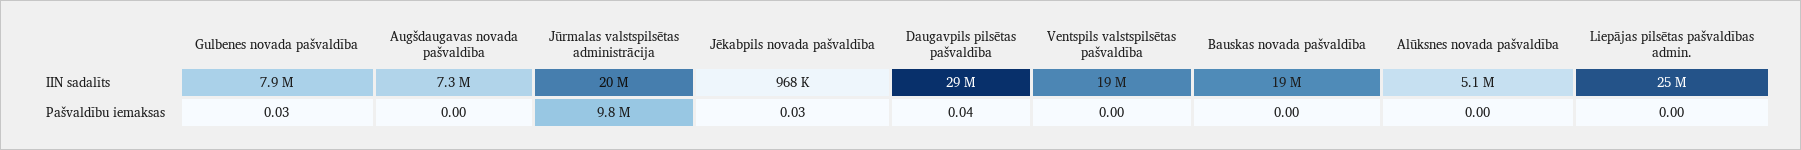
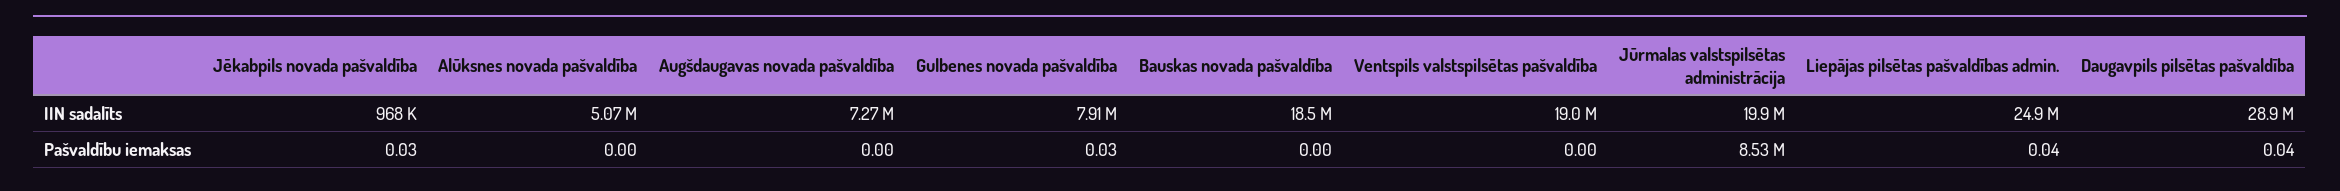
  {
    "Gulbenes novada pašvaldība": {
      "IIN sadalīts": 7910000,
      "Pašvaldību iemaksas": 0.03
    },
    "Augšdaugavas novada pašvaldība": {
      "IIN sadalīts": 7270000,
      "Pašvaldību iemaksas": 0
    },
    "Jūrmalas valstspilsētas administrācija": {
      "IIN sadalīts": 19900000,
-     "Pašvaldību iemaksas": 9800000
+     "Pašvaldību iemaksas": 8530000
    },
    "Jēkabpils novada pašvaldība": {
      "IIN sadalīts": 968000,
      "Pašvaldību iemaksas": 0.03
    },
    "Daugavpils pilsētas pašvaldība": {
      "IIN sadalīts": 28900000,
      "Pašvaldību iemaksas": 0.04
    },
    "Ventspils valstspilsētas pašvaldība": {
      "IIN sadalīts": 19000000,
      "Pašvaldību iemaksas": 0
    },
    "Bauskas novada pašvaldība": {
      "IIN sadalīts": 18500000,
      "Pašvaldību iemaksas": 0
    },
    "Alūksnes novada pašvaldība": {
      "IIN sadalīts": 5070000,
      "Pašvaldību iemaksas": 0
    },
    "Liepājas pilsētas pašvaldības admin.": {
      "IIN sadalīts": 24900000,
-     "Pašvaldību iemaksas": 0
+     "Pašvaldību iemaksas": 0.04
    }
  }

